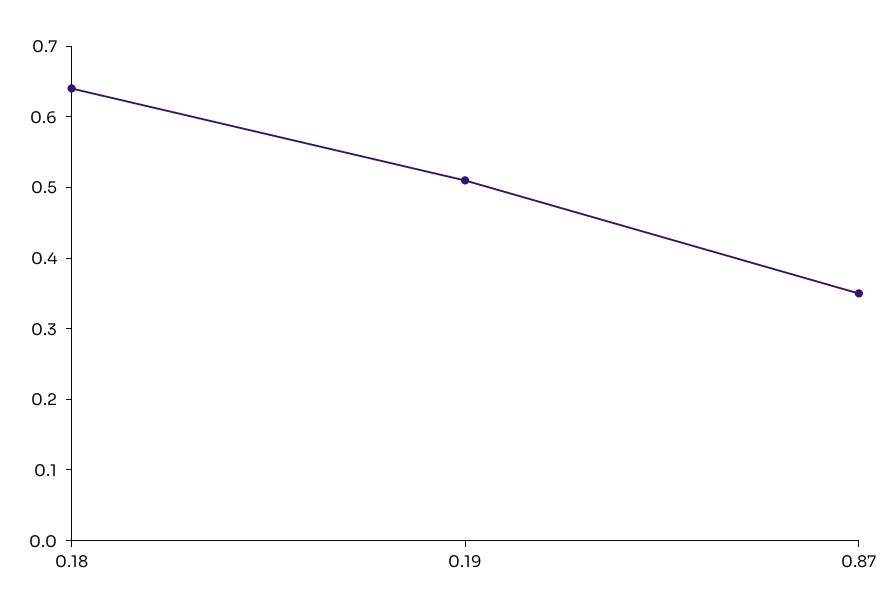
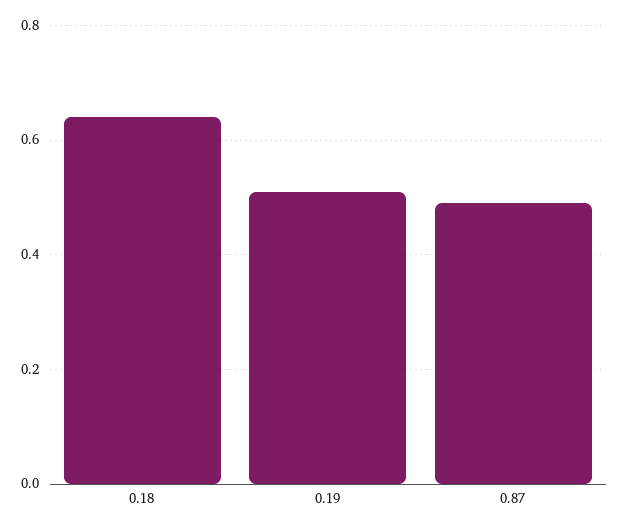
  {
    "0.18": 0.65,
    "0.19": 0.5,
-   "0.87": 0.35
+   "0.87": 0.5
  }

